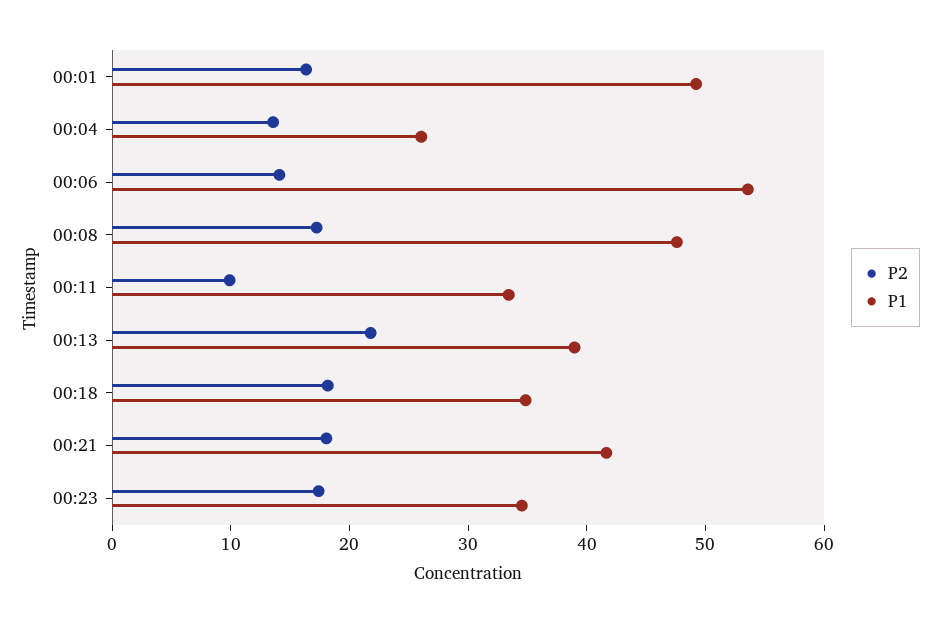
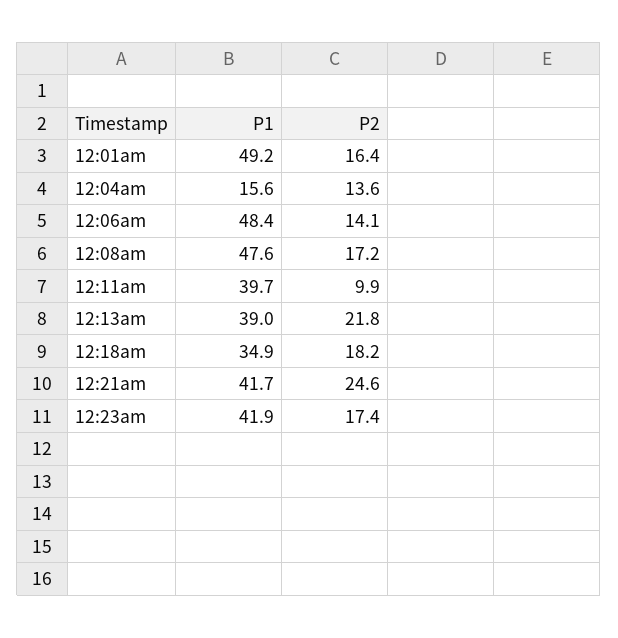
  {
    "P2": {
      "00:01": 16.4,
      "00:04": 13.6,
      "00:06": 14.1,
      "00:08": 17.2,
      "00:11": 9.9,
      "00:13": 21.8,
      "00:18": 18.2,
-     "00:21": 18,
+     "00:21": 24.6,
      "00:23": 17.4
    },
    "P1": {
      "00:01": 49.2,
-     "00:04": 26,
+     "00:04": 15.6,
-     "00:06": 54,
+     "00:06": 48.4,
      "00:08": 47.6,
-     "00:11": 34,
+     "00:11": 39.7,
      "00:13": 39,
      "00:18": 34.9,
      "00:21": 41.7,
-     "00:23": 34
+     "00:23": 41.9
    }
  }

